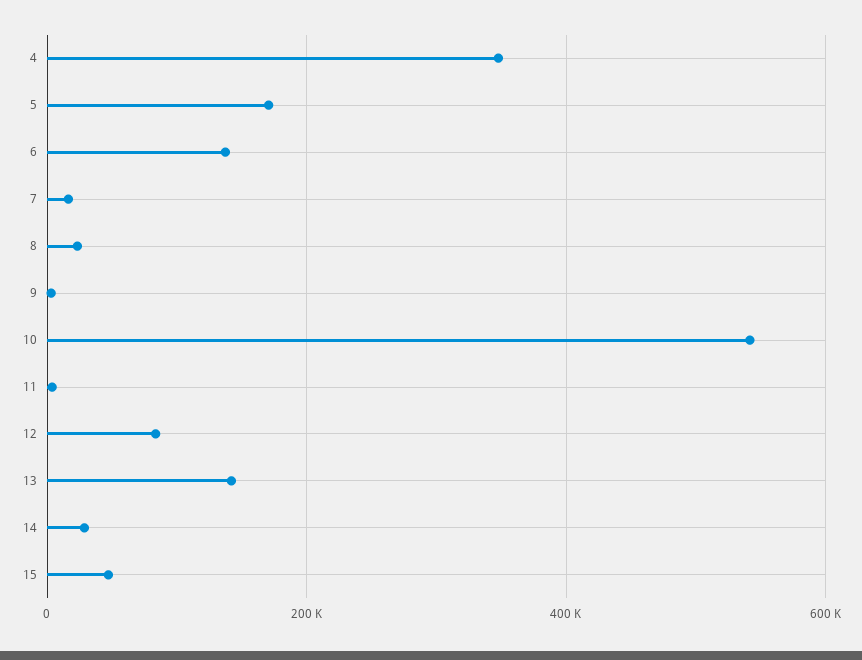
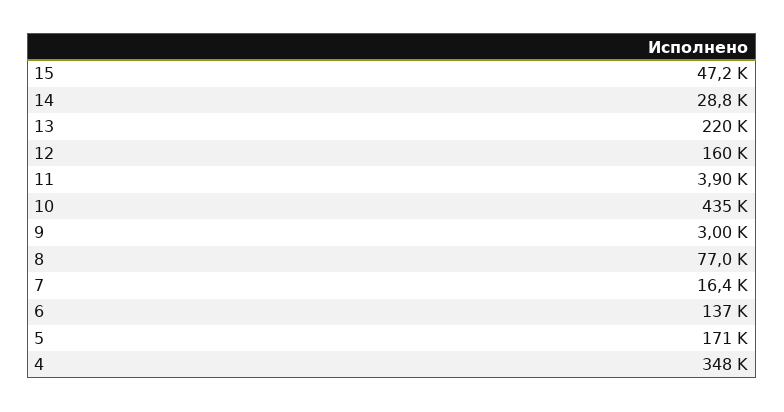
  {
    "4": 348000,
    "5": 171000,
    "6": 137000,
    "7": 16400,
-   "8": 20000,
+   "8": 77000,
    "9": 3000,
-   "10": 540000,
+   "10": 435000,
    "11": 3900,
-   "12": 80000,
+   "12": 160000,
-   "13": 140000,
+   "13": 220000,
    "14": 28800,
    "15": 47200
  }

